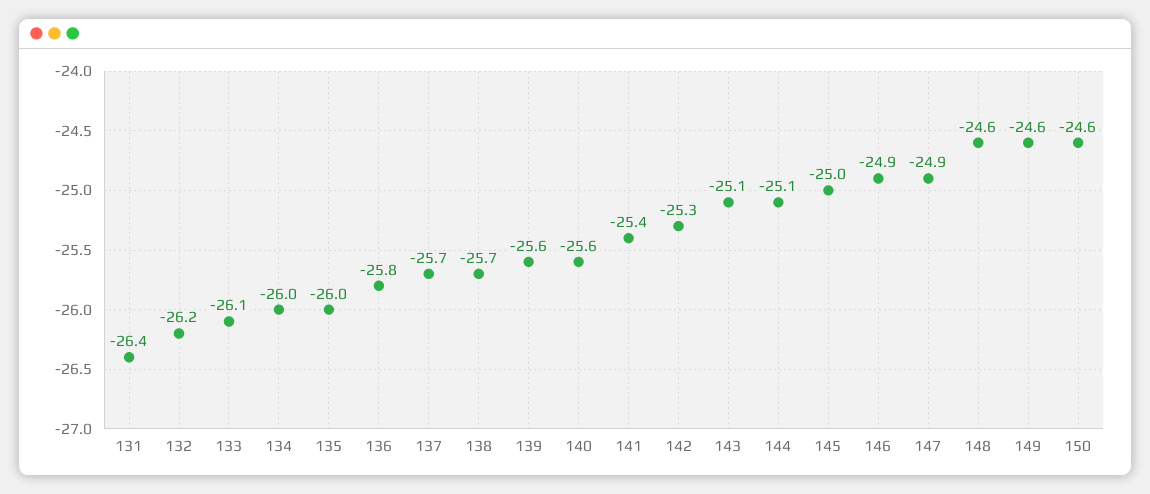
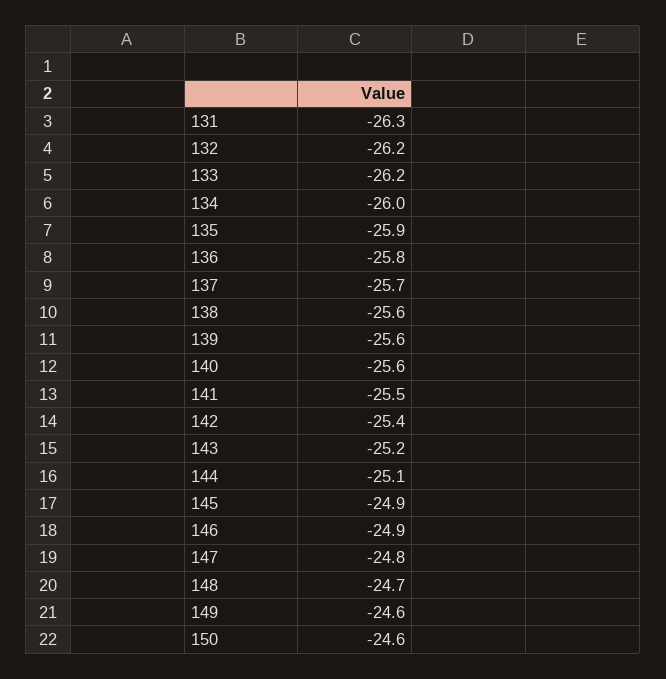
  {
-   "131": -26.4,
+   "131": -26.3,
    "132": -26.2,
-   "133": -26.1,
+   "133": -26.2,
    "134": -26,
-   "135": -26,
+   "135": -25.9,
    "136": -25.8,
    "137": -25.7,
-   "138": -25.7,
+   "138": -25.6,
    "139": -25.6,
    "140": -25.6,
-   "141": -25.4,
+   "141": -25.5,
-   "142": -25.3,
+   "142": -25.4,
-   "143": -25.1,
+   "143": -25.2,
    "144": -25.1,
-   "145": -25,
+   "145": -24.9,
    "146": -24.9,
-   "147": -24.9,
+   "147": -24.8,
-   "148": -24.6,
+   "148": -24.7,
    "149": -24.6,
    "150": -24.6
  }

